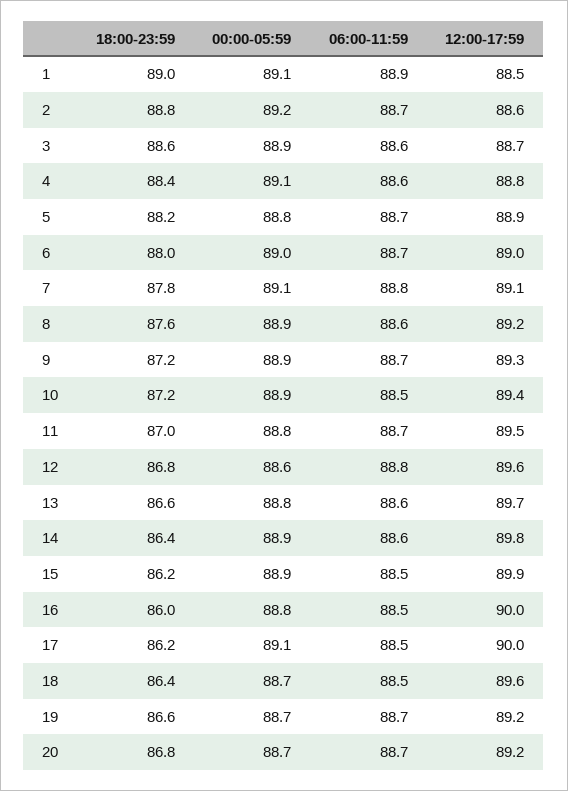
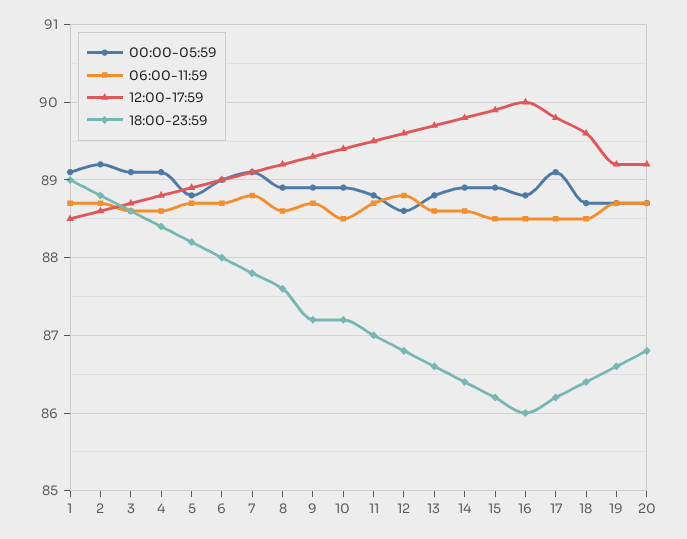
  {
    "18:00-23:59": {
      "1": 89,
      "2": 88.8,
      "3": 88.6,
      "4": 88.4,
      "5": 88.2,
      "6": 88,
      "7": 87.8,
      "8": 87.6,
      "9": 87.2,
      "10": 87.2,
      "11": 87,
      "12": 86.8,
      "13": 86.6,
      "14": 86.4,
      "15": 86.2,
      "16": 86,
      "17": 86.2,
      "18": 86.4,
      "19": 86.6,
      "20": 86.8
    },
    "00:00-05:59": {
      "1": 89.1,
      "2": 89.2,
-     "3": 88.9,
+     "3": 89.1,
      "4": 89.1,
      "5": 88.8,
      "6": 89,
      "7": 89.1,
      "8": 88.9,
      "9": 88.9,
      "10": 88.9,
      "11": 88.8,
      "12": 88.6,
      "13": 88.8,
      "14": 88.9,
      "15": 88.9,
      "16": 88.8,
      "17": 89.1,
      "18": 88.7,
      "19": 88.7,
      "20": 88.7
    },
    "06:00-11:59": {
-     "1": 88.9,
+     "1": 88.7,
      "2": 88.7,
      "3": 88.6,
      "4": 88.6,
      "5": 88.7,
      "6": 88.7,
      "7": 88.8,
      "8": 88.6,
      "9": 88.7,
      "10": 88.5,
      "11": 88.7,
      "12": 88.8,
      "13": 88.6,
      "14": 88.6,
      "15": 88.5,
      "16": 88.5,
      "17": 88.5,
      "18": 88.5,
      "19": 88.7,
      "20": 88.7
    },
    "12:00-17:59": {
      "1": 88.5,
      "2": 88.6,
      "3": 88.7,
      "4": 88.8,
      "5": 88.9,
      "6": 89,
      "7": 89.1,
      "8": 89.2,
      "9": 89.3,
      "10": 89.4,
      "11": 89.5,
      "12": 89.6,
      "13": 89.7,
      "14": 89.8,
      "15": 89.9,
      "16": 90,
-     "17": 90,
+     "17": 89.8,
      "18": 89.6,
      "19": 89.2,
      "20": 89.2
    }
  }

